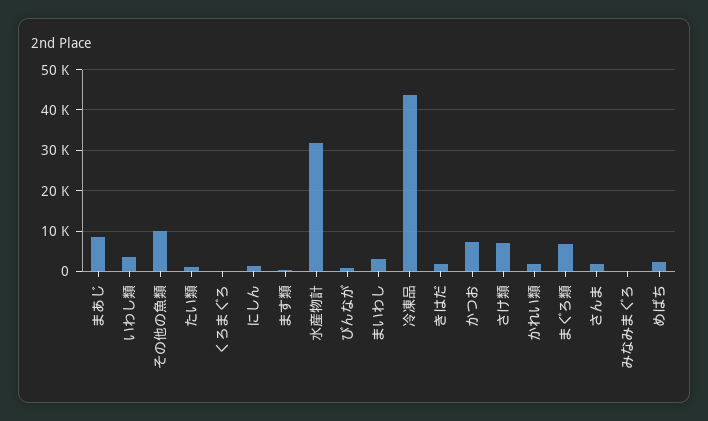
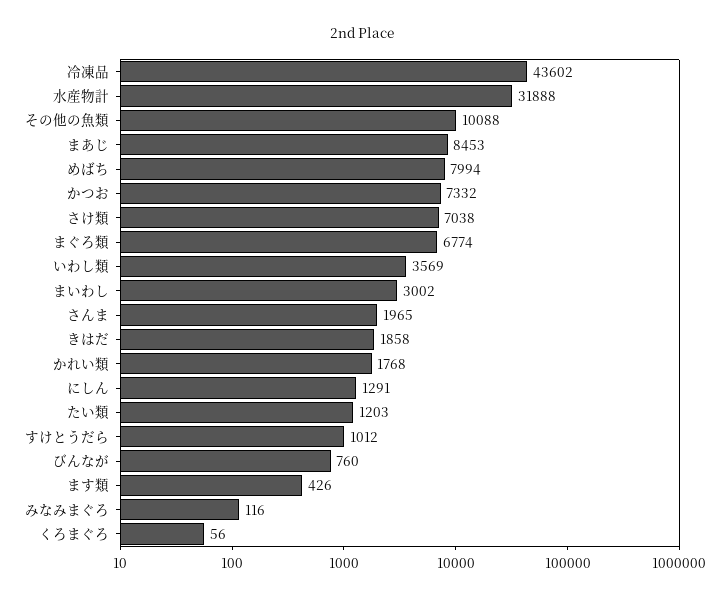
  {
    "まあじ": 8453,
    "いわし類": 3569,
    "その他の魚類": 10088,
    "たい類": 1203,
    "くろまぐろ": 56,
    "にしん": 1291,
    "ます類": 426,
    "水産物計": 31888,
    "びんなが": 760,
    "まいわし": 3002,
    "冷凍品": 43602,
    "きはだ": 1858,
    "かつお": 7332,
    "さけ類": 7038,
    "かれい類": 1768,
    "まぐろ類": 6774,
    "さんま": 1965,
    "みなみまぐろ": 116,
-   "めばち": 2000
+   "めばち": 7994,
+   "すけとうだら": 1012
  }

